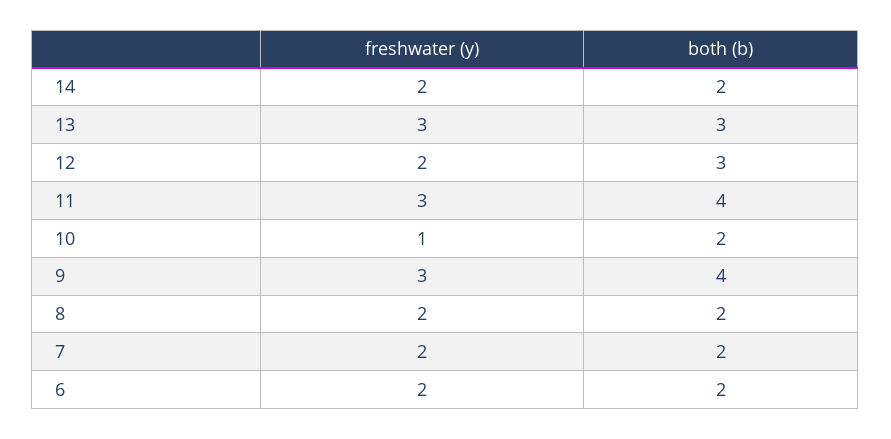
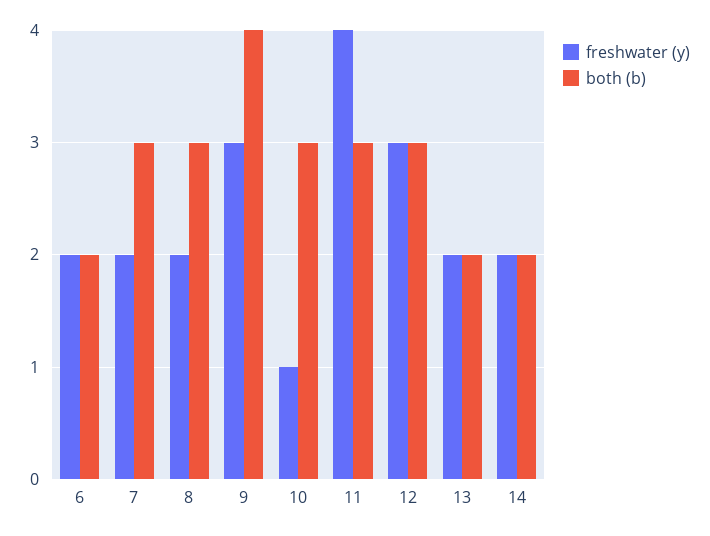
  {
    "freshwater (y)": {
      "14": 2,
-     "13": 3,
+     "13": 2,
-     "12": 2,
+     "12": 3,
-     "11": 3,
+     "11": 4,
      "10": 1,
      "9": 3,
      "8": 2,
      "7": 2,
      "6": 2
    },
    "both (b)": {
      "14": 2,
-     "13": 3,
+     "13": 2,
      "12": 3,
-     "11": 4,
+     "11": 3,
-     "10": 2,
+     "10": 3,
      "9": 4,
-     "8": 2,
+     "8": 3,
-     "7": 2,
+     "7": 3,
      "6": 2
    }
  }

